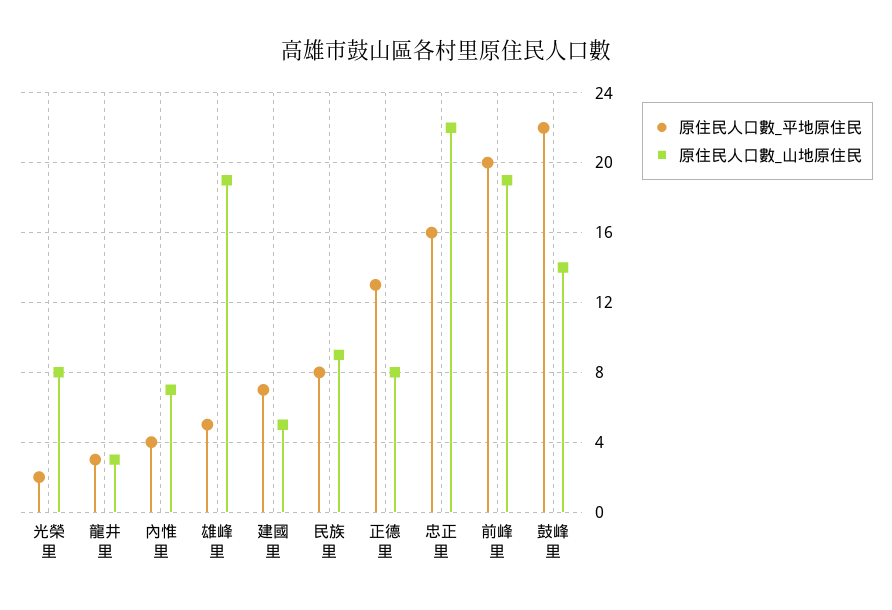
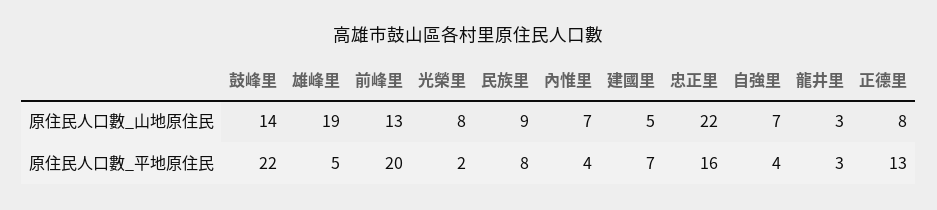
  {
    "原住民人口數_平地原住民": {
      "光榮里": 2,
      "龍井里": 3,
      "內惟里": 4,
      "雄峰里": 5,
      "建國里": 7,
      "民族里": 8,
      "正德里": 13,
      "忠正里": 16,
      "前峰里": 20,
-     "鼓峰里": 22
+     "鼓峰里": 22,
+     "自強里": 4
    },
    "原住民人口數_山地原住民": {
      "光榮里": 8,
      "龍井里": 3,
      "內惟里": 7,
      "雄峰里": 19,
      "建國里": 5,
      "民族里": 9,
      "正德里": 8,
      "忠正里": 22,
-     "前峰里": 19,
+     "前峰里": 13,
-     "鼓峰里": 14
+     "鼓峰里": 14,
+     "自強里": 7
    }
  }

